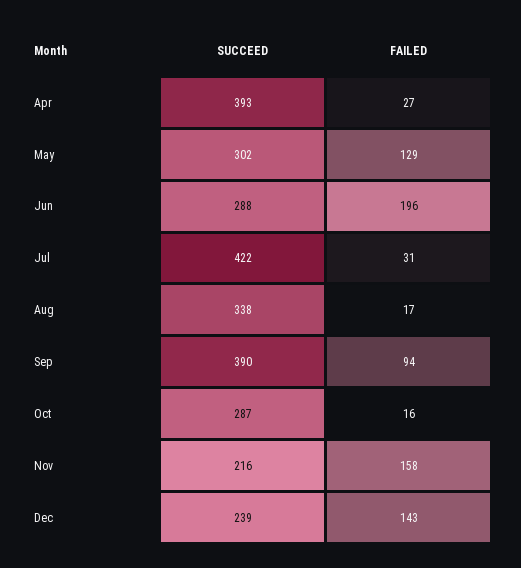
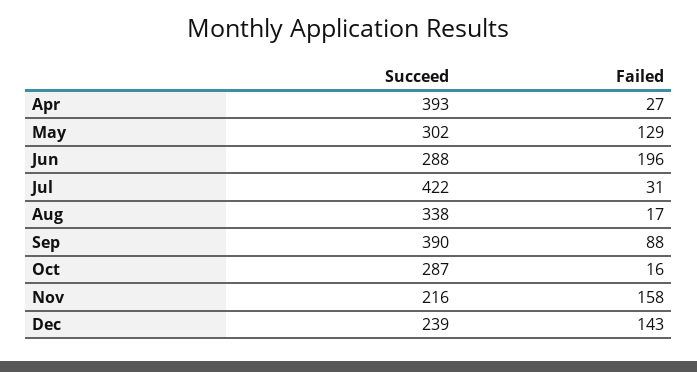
  {
    "SUCCEED": {
      "Apr": 393,
      "May": 302,
      "Jun": 288,
      "Jul": 422,
      "Aug": 338,
      "Sep": 390,
      "Oct": 287,
      "Nov": 216,
      "Dec": 239
    },
    "FAILED": {
      "Apr": 27,
      "May": 129,
      "Jun": 196,
      "Jul": 31,
      "Aug": 17,
-     "Sep": 94,
+     "Sep": 88,
      "Oct": 16,
      "Nov": 158,
      "Dec": 143
    }
  }

